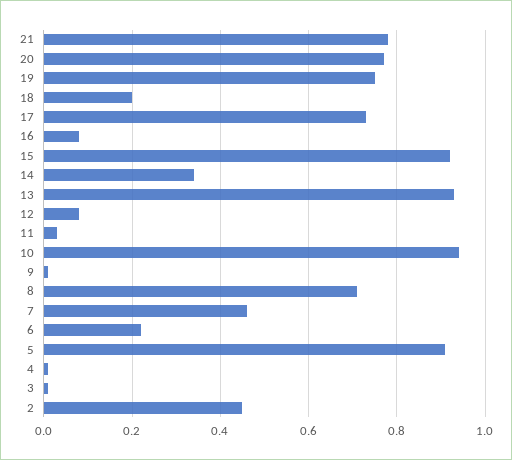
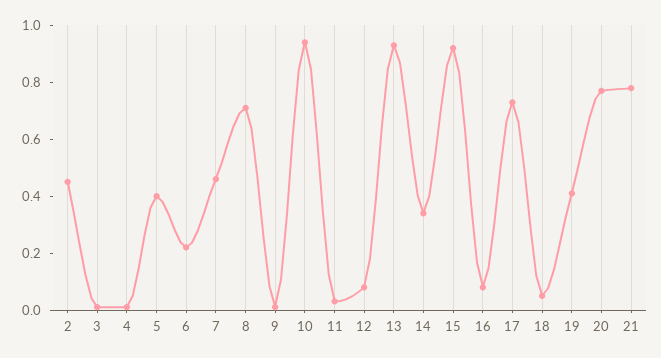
  {
    "21": 0.8,
    "20": 0.75,
-   "19": 0.75,
+   "19": 0.4,
-   "18": 0.2,
+   "18": 0.05,
    "17": 0.75,
    "16": 0.1,
    "15": 0.9,
    "14": 0.35,
    "13": 0.95,
    "12": 0.1,
    "11": 0.05,
    "10": 0.95,
    "9": 0,
    "8": 0.7,
    "7": 0.45,
    "6": 0.2,
-   "5": 0.9,
+   "5": 0.4,
    "4": 0,
    "3": 0,
    "2": 0.45
  }

